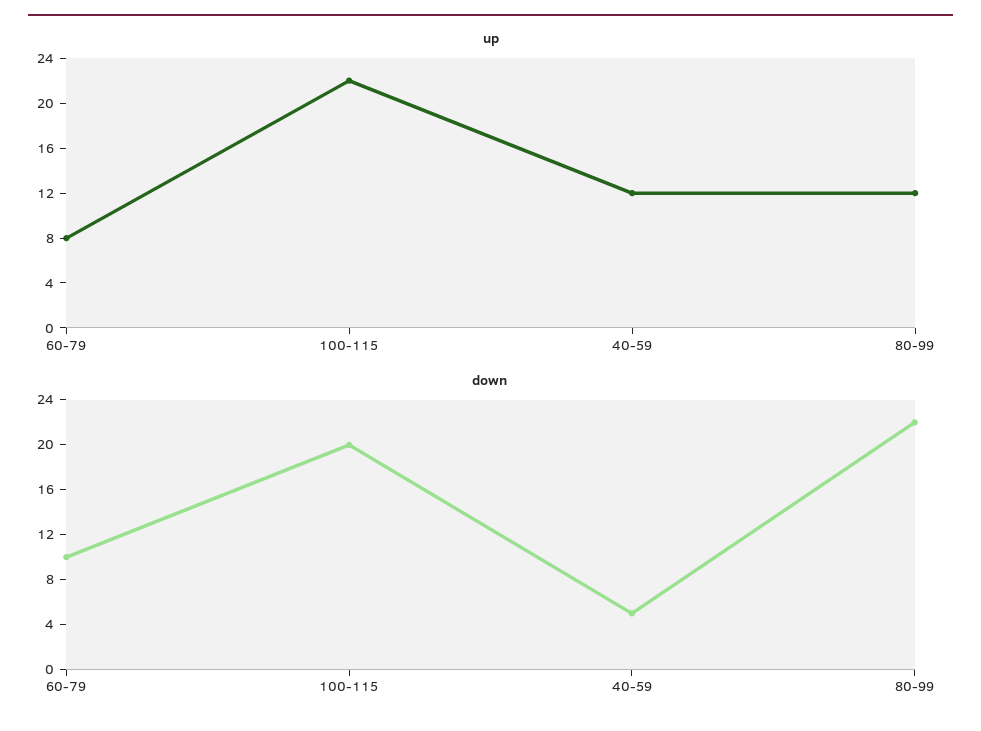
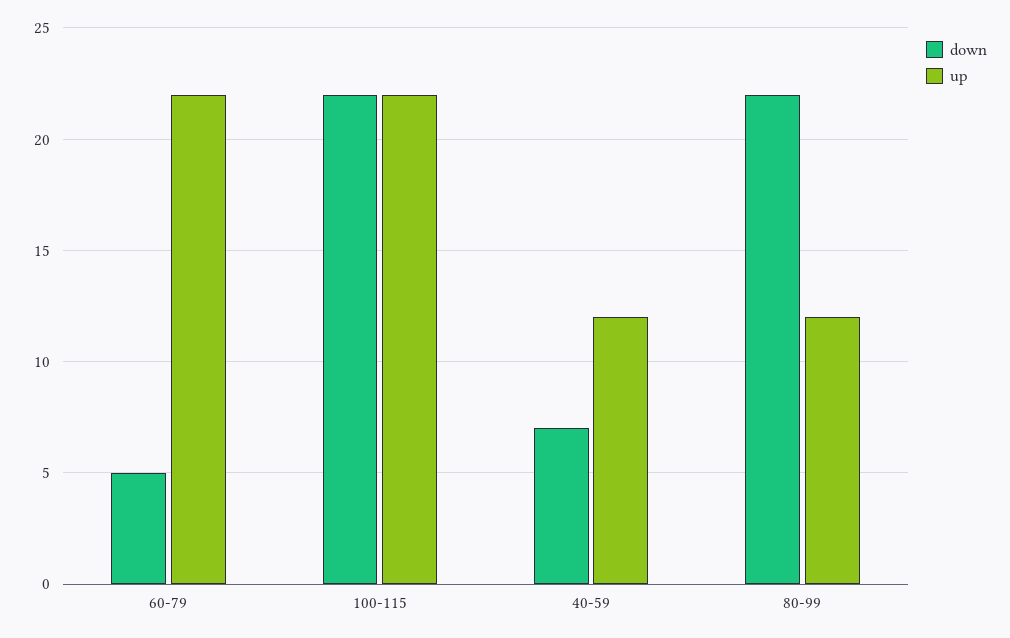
  {
    "up": {
-     "60-79": 8,
+     "60-79": 22,
      "100-115": 22,
      "40-59": 12,
      "80-99": 12
    },
    "down": {
-     "60-79": 10,
+     "60-79": 5,
-     "100-115": 20,
+     "100-115": 22,
-     "40-59": 5,
+     "40-59": 7,
      "80-99": 22
    }
  }

